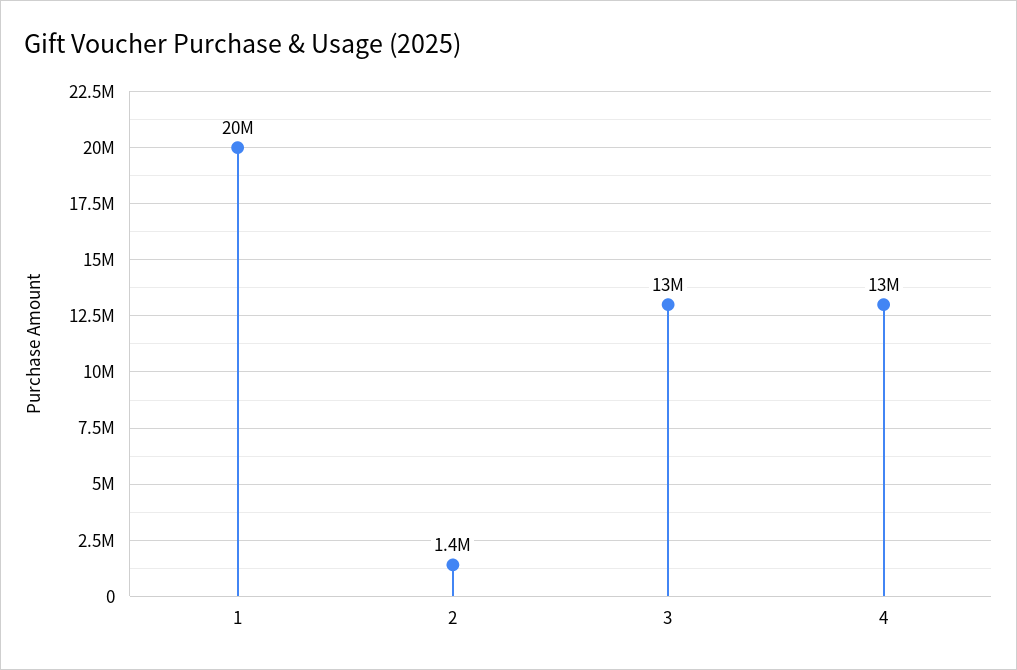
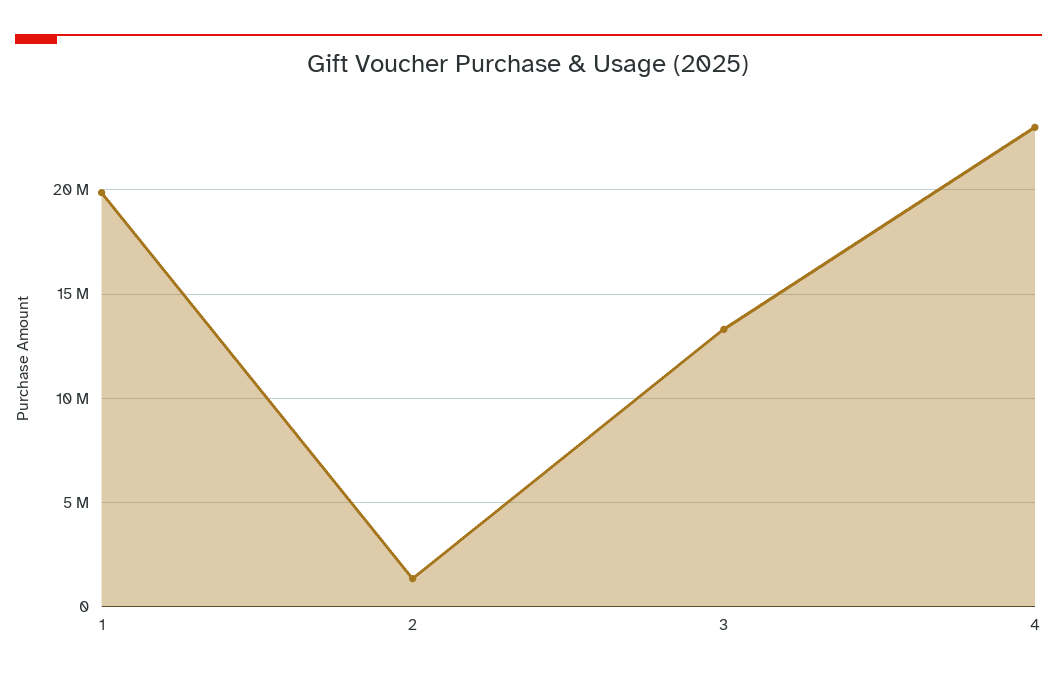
  {
    "1": 20000000,
    "2": 1400000,
    "3": 13000000,
-   "4": 13000000
+   "4": 23000000
  }

